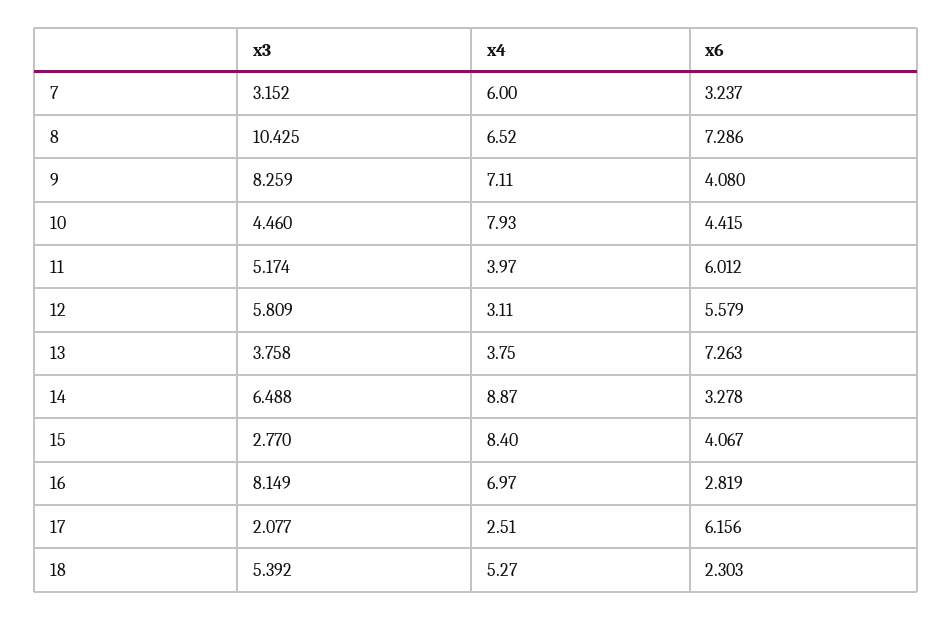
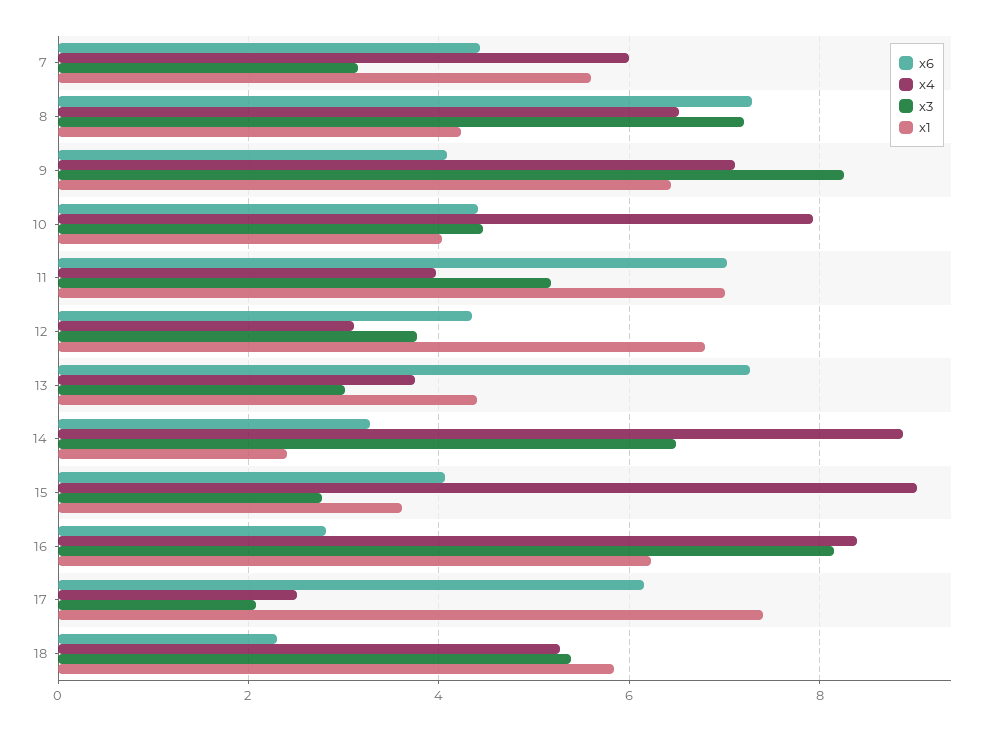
  {
    "x3": {
      "7": 3.152,
-     "8": 10.425,
+     "8": 7.2,
      "9": 8.259,
      "10": 4.46,
      "11": 5.174,
-     "12": 5.809,
+     "12": 3.8,
-     "13": 3.758,
+     "13": 3,
      "14": 6.488,
      "15": 2.77,
      "16": 8.149,
      "17": 2.077,
      "18": 5.392
    },
    "x4": {
      "7": 6,
      "8": 6.52,
      "9": 7.11,
      "10": 7.93,
      "11": 3.97,
      "12": 3.11,
      "13": 3.75,
      "14": 8.87,
-     "15": 8.4,
+     "15": 9,
-     "16": 6.97,
+     "16": 8.4,
      "17": 2.51,
      "18": 5.27
    },
    "x6": {
-     "7": 3.237,
+     "7": 4.4,
      "8": 7.286,
      "9": 4.08,
      "10": 4.415,
-     "11": 6.012,
+     "11": 7,
-     "12": 5.579,
+     "12": 4.4,
      "13": 7.263,
      "14": 3.278,
      "15": 4.067,
      "16": 2.819,
      "17": 6.156,
      "18": 2.303
-   }
+   },
+   "x1": {
+     "7": 5.6,
+     "8": 4.2,
+     "9": 6.4,
+     "10": 4,
+     "11": 7,
+     "12": 6.8,
+     "13": 4.4,
+     "14": 2.4,
+     "15": 3.6,
+     "16": 6.2,
+     "17": 7.4,
+     "18": 5.8
+   }
  }

